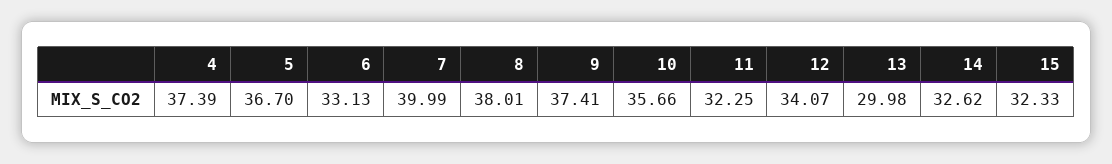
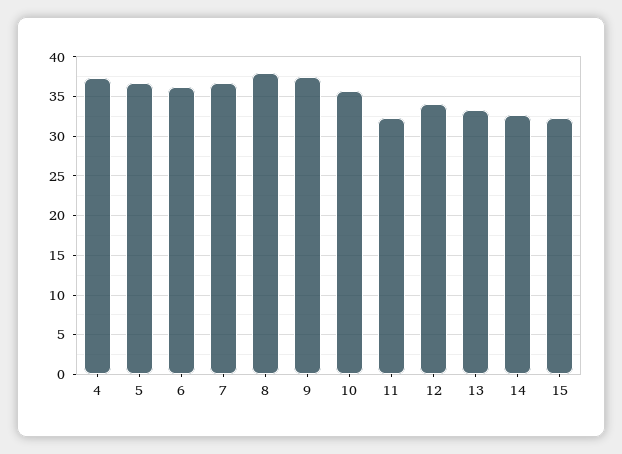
  {
    "4": 37.39,
    "5": 36.7,
-   "6": 33.13,
+   "6": 36,
-   "7": 39.99,
+   "7": 37,
    "8": 38.01,
    "9": 37.41,
    "10": 35.66,
    "11": 32.25,
    "12": 34.07,
-   "13": 29.98,
+   "13": 33,
    "14": 32.62,
    "15": 32.33
  }

